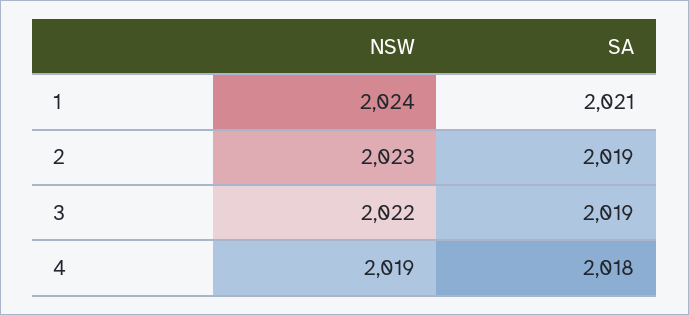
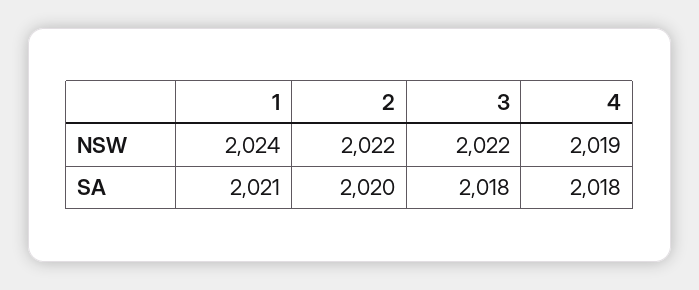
  {
    "NSW": {
      "1": 2024,
-     "2": 2023,
+     "2": 2022,
      "3": 2022,
      "4": 2019
    },
    "SA": {
      "1": 2021,
-     "2": 2019,
+     "2": 2020,
-     "3": 2019,
+     "3": 2018,
      "4": 2018
    }
  }

